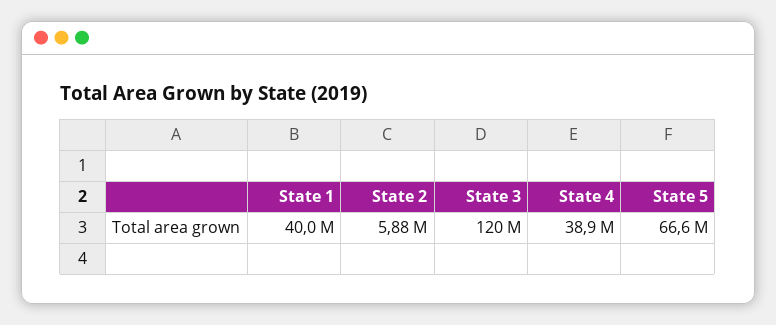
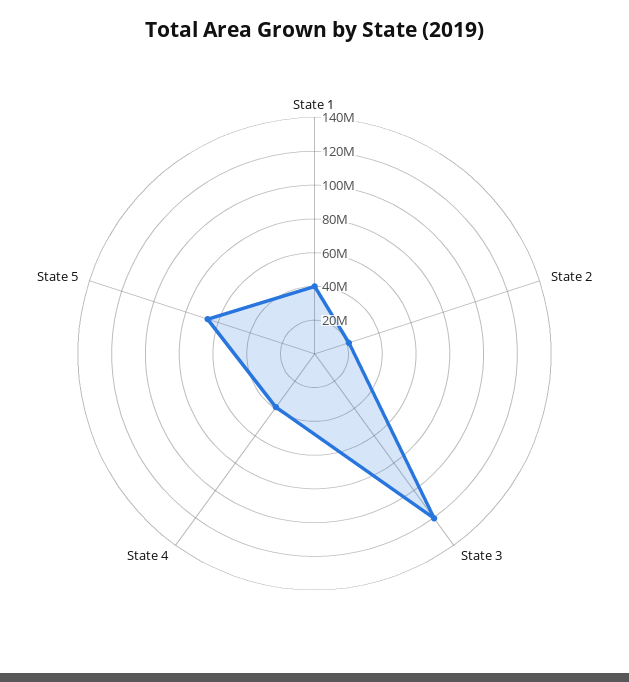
  {
    "State 1": 40000000,
-   "State 2": 5880000,
+   "State 2": 20000000,
    "State 3": 120000000,
    "State 4": 38900000,
    "State 5": 66600000
  }

